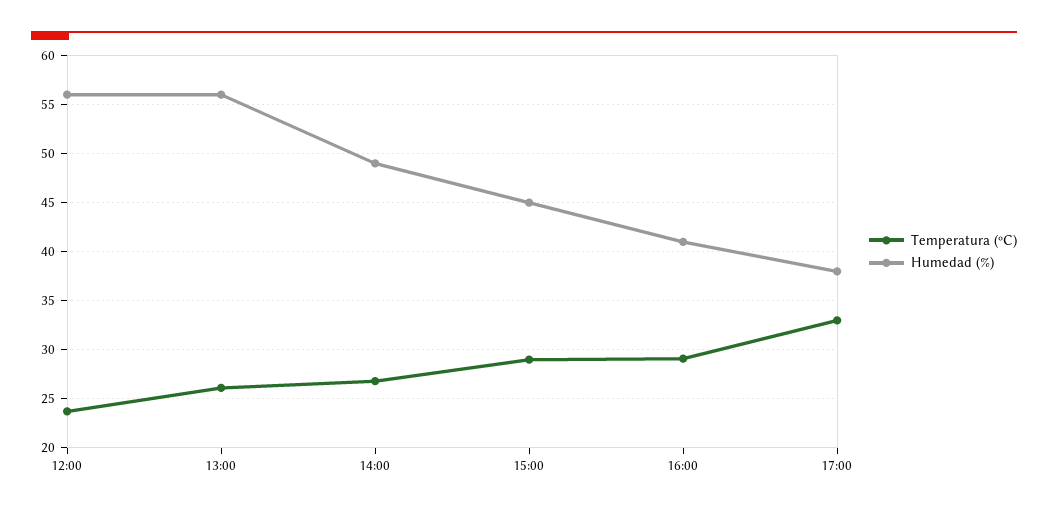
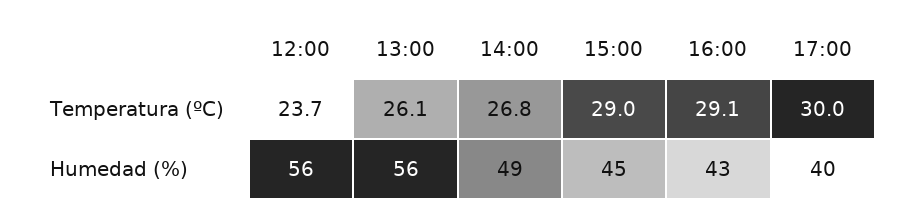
  {
    "Temperatura (ºC)": {
      "12:00": 23.7,
      "13:00": 26.1,
      "14:00": 26.8,
      "15:00": 29,
      "16:00": 29.1,
-     "17:00": 33
+     "17:00": 30
    },
    "Humedad (%)": {
      "12:00": 56,
      "13:00": 56,
      "14:00": 49,
      "15:00": 45,
-     "16:00": 41,
+     "16:00": 43,
-     "17:00": 38
+     "17:00": 40
    }
  }

